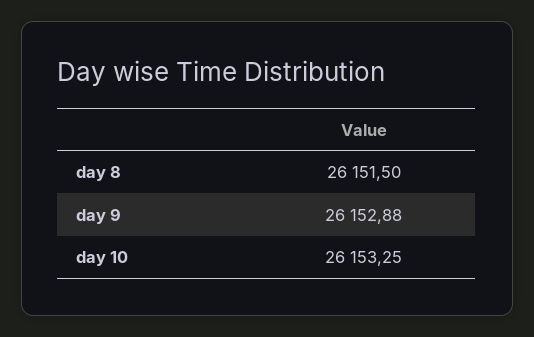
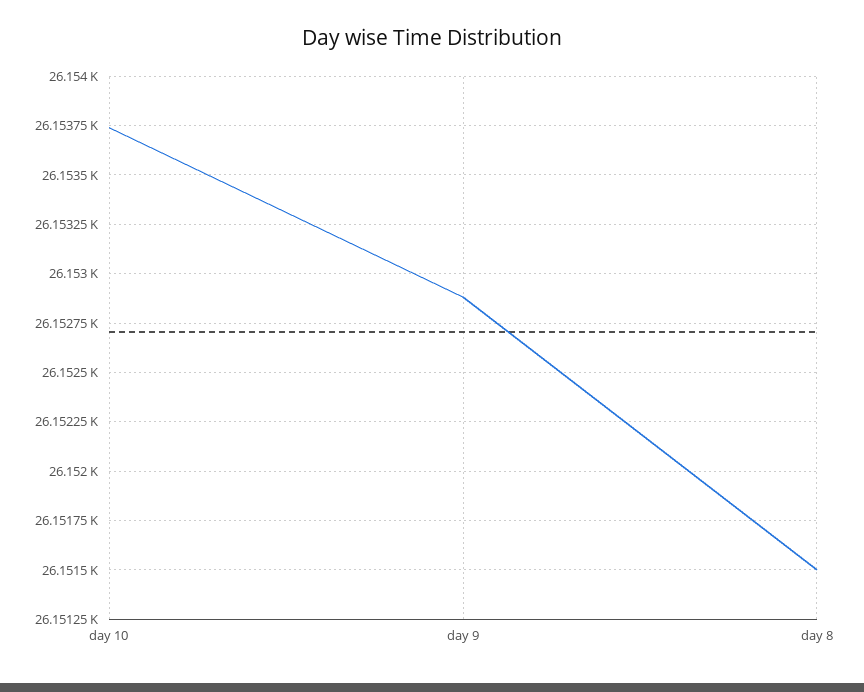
  {
    "day 8": 26151.5,
    "day 9": 26152.88,
-   "day 10": 26153.25
+   "day 10": 26153.75
  }

